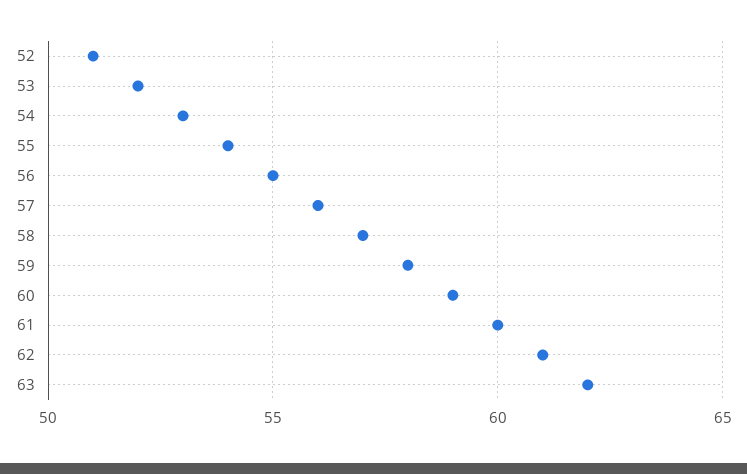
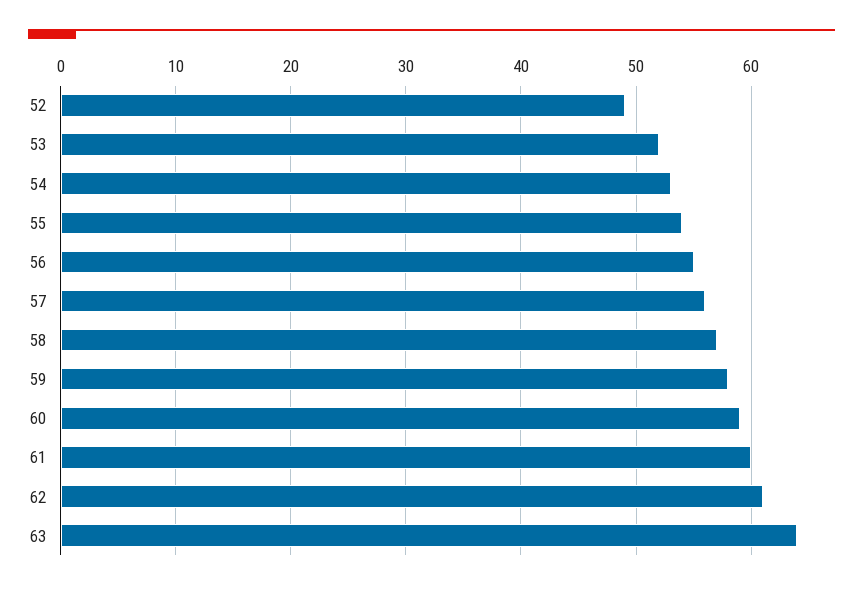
  {
-   "52": 51,
+   "52": 49,
    "53": 52,
    "54": 53,
    "55": 54,
    "56": 55,
    "57": 56,
    "58": 57,
    "59": 58,
    "60": 59,
    "61": 60,
    "62": 61,
-   "63": 62
+   "63": 64
  }

